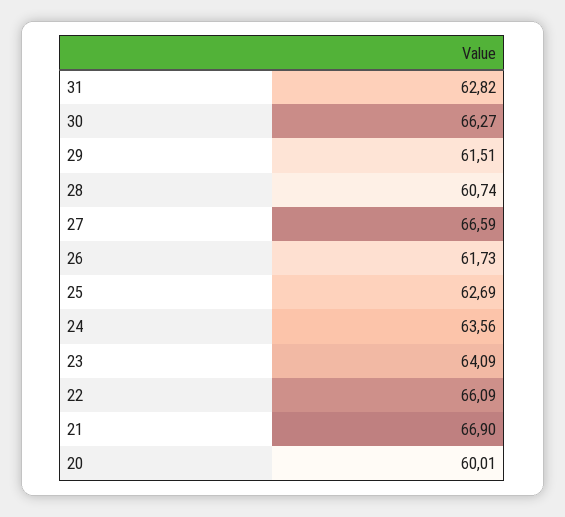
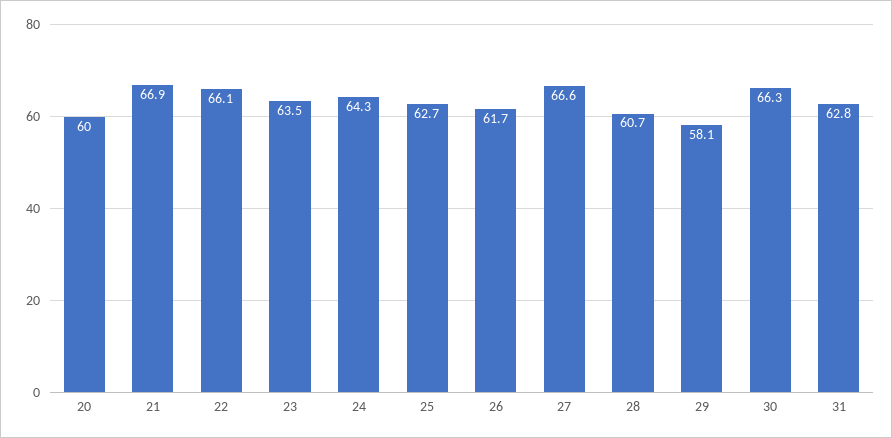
  {
    "31": 62.82,
    "30": 66.27,
-   "29": 61.51,
+   "29": 58.1,
    "28": 60.74,
    "27": 66.59,
    "26": 61.73,
    "25": 62.69,
-   "24": 63.56,
+   "24": 64.3,
-   "23": 64.09,
+   "23": 63.5,
    "22": 66.09,
    "21": 66.9,
    "20": 60.01
  }

